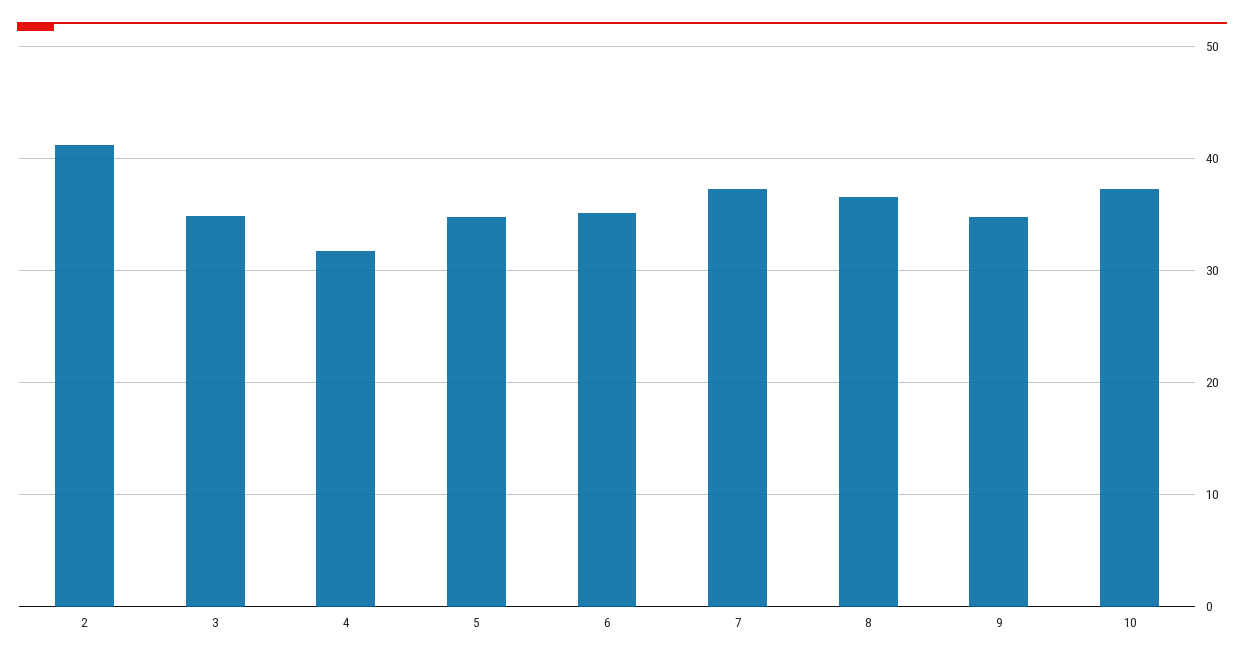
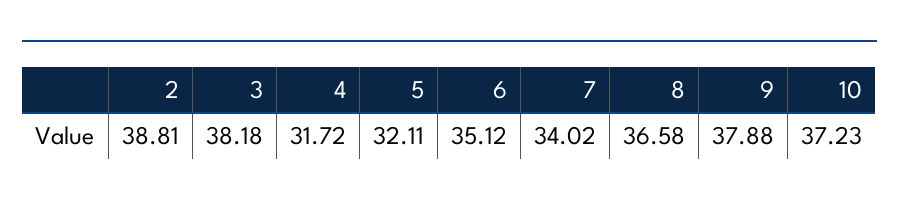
  {
-   "2": 41,
+   "2": 38.81,
-   "3": 35,
+   "3": 38.18,
    "4": 31.72,
-   "5": 35,
+   "5": 32.11,
    "6": 35.12,
-   "7": 37,
+   "7": 34.02,
    "8": 36.58,
-   "9": 35,
+   "9": 37.88,
    "10": 37.23
  }

